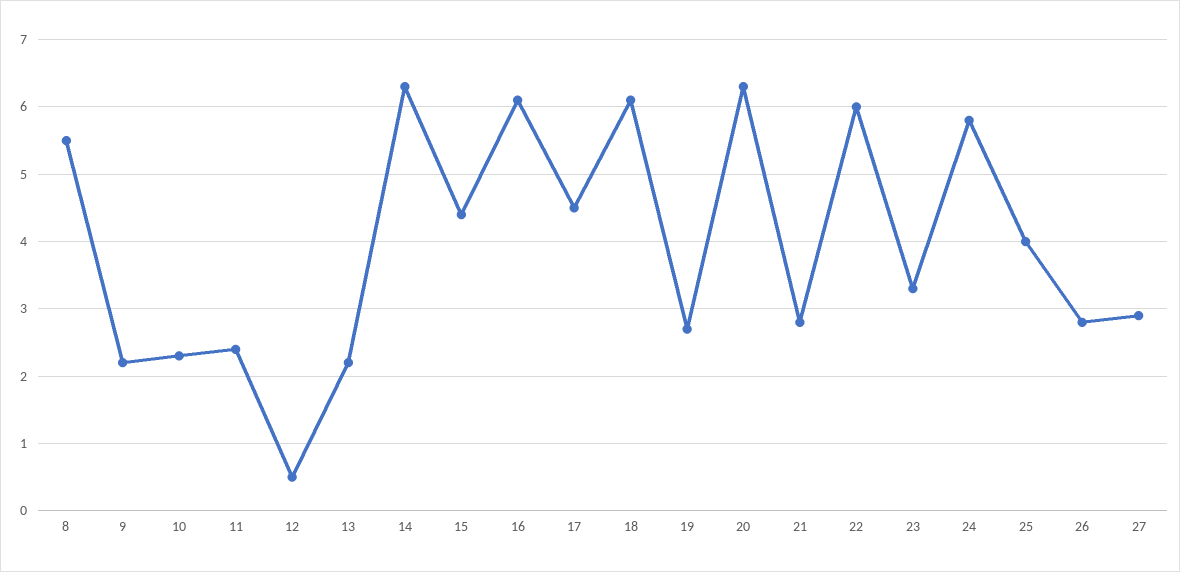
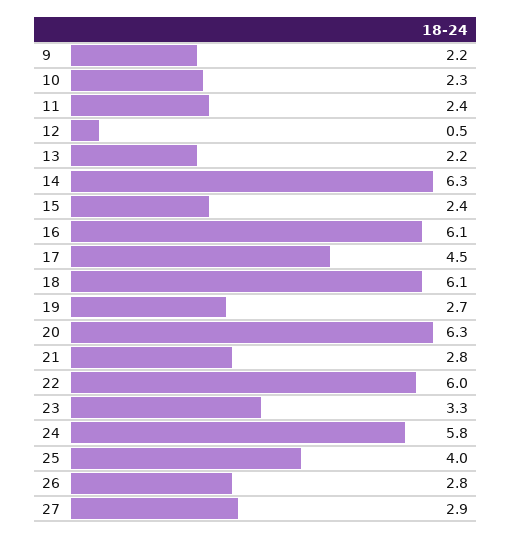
  {
-   "8": 5.5,
    "9": 2.2,
    "10": 2.3,
    "11": 2.4,
    "12": 0.5,
    "13": 2.2,
    "14": 6.3,
-   "15": 4.4,
+   "15": 2.4,
    "16": 6.1,
    "17": 4.5,
    "18": 6.1,
    "19": 2.7,
    "20": 6.3,
    "21": 2.8,
    "22": 6,
    "23": 3.3,
    "24": 5.8,
    "25": 4,
    "26": 2.8,
    "27": 2.9
  }

